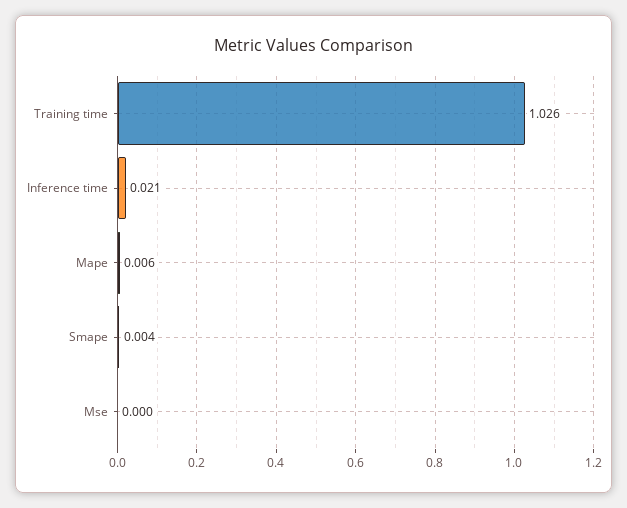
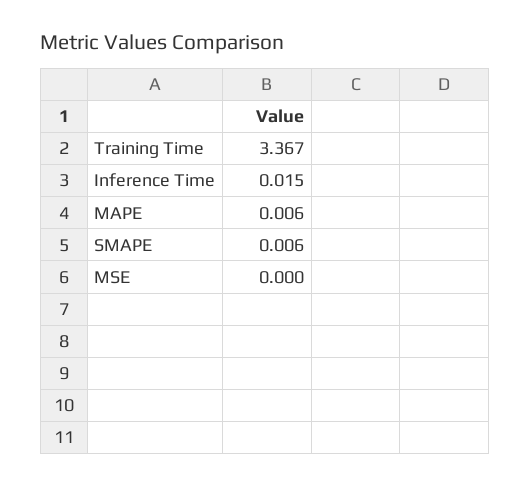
  {
-   "Training time": 1.026,
+   "Training time": 3.367,
-   "Inference time": 0.021,
+   "Inference time": 0.015,
    "Mape": 0.006,
-   "Smape": 0.004,
+   "Smape": 0.006,
    "Mse": 0
  }

